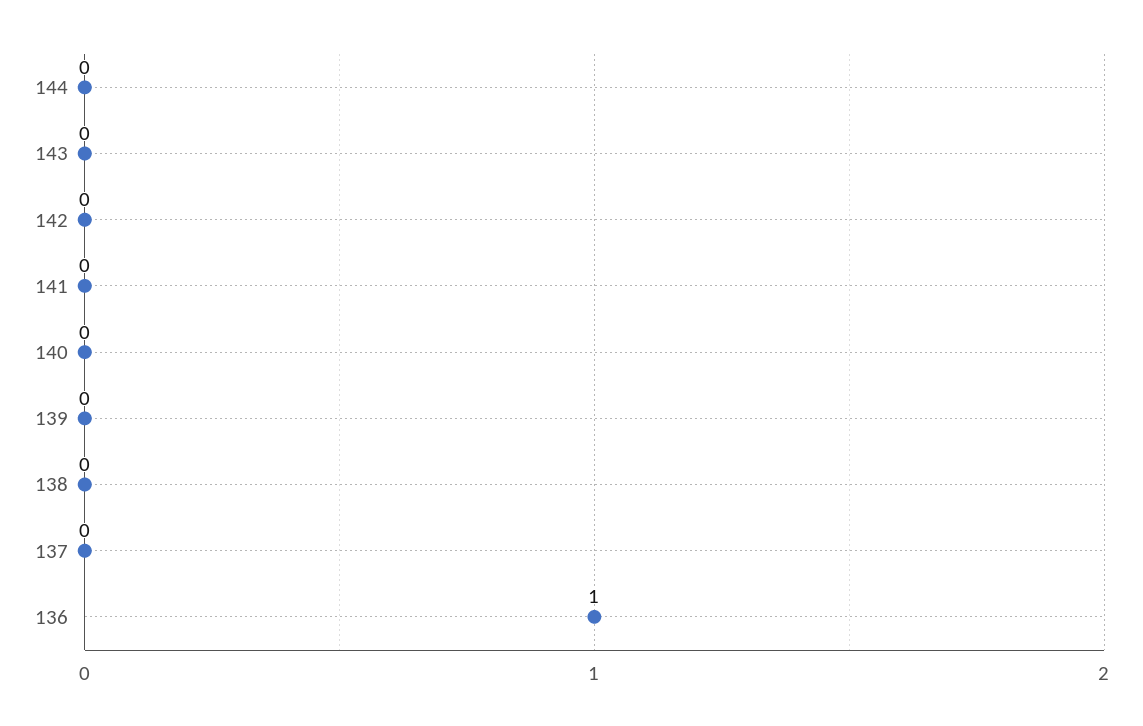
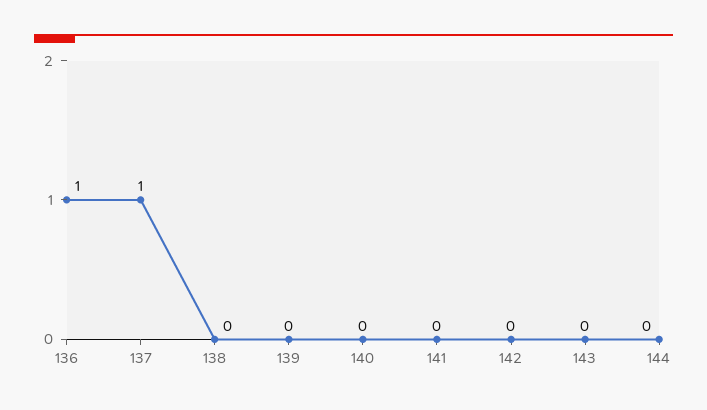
  {
    "144": 0,
    "143": 0,
    "142": 0,
    "141": 0,
    "140": 0,
    "139": 0,
    "138": 0,
-   "137": 0,
+   "137": 1,
    "136": 1
  }

